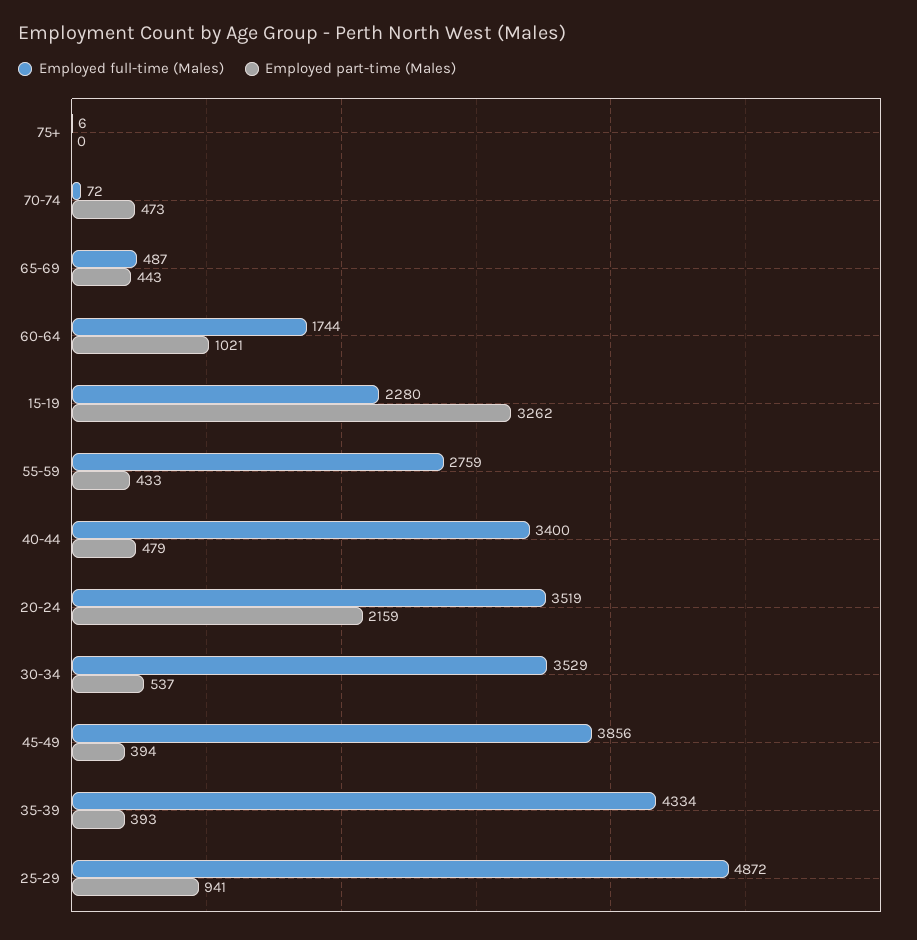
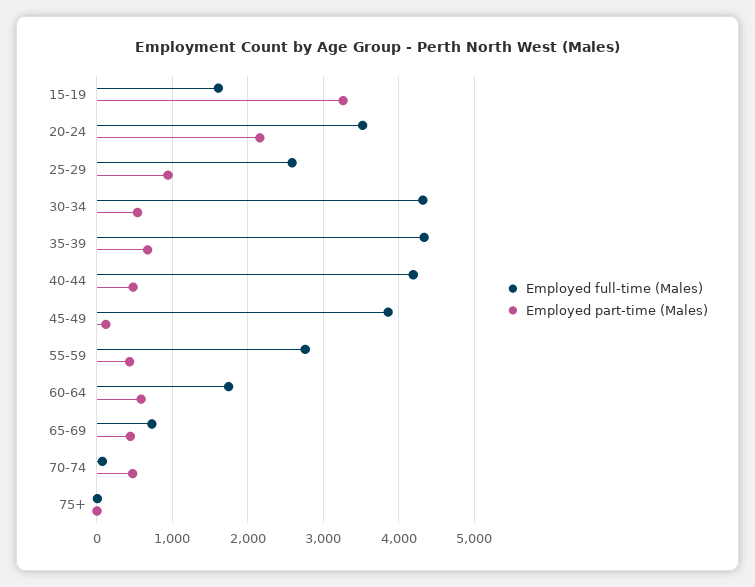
  {
    "Employed full-time (Males)": {
      "75+": 6,
      "70-74": 72,
-     "65-69": 487,
+     "65-69": 700,
      "60-64": 1744,
-     "15-19": 2280,
+     "15-19": 1600,
      "55-59": 2759,
-     "40-44": 3400,
+     "40-44": 4200,
      "20-24": 3519,
-     "30-34": 3529,
+     "30-34": 4300,
      "45-49": 3856,
      "35-39": 4334,
-     "25-29": 4872
+     "25-29": 2600
    },
    "Employed part-time (Males)": {
      "75+": 0,
      "70-74": 473,
      "65-69": 443,
-     "60-64": 1021,
+     "60-64": 600,
      "15-19": 3262,
      "55-59": 433,
      "40-44": 479,
      "20-24": 2159,
      "30-34": 537,
-     "45-49": 394,
+     "45-49": 100,
-     "35-39": 393,
+     "35-39": 700,
      "25-29": 941
    }
  }

